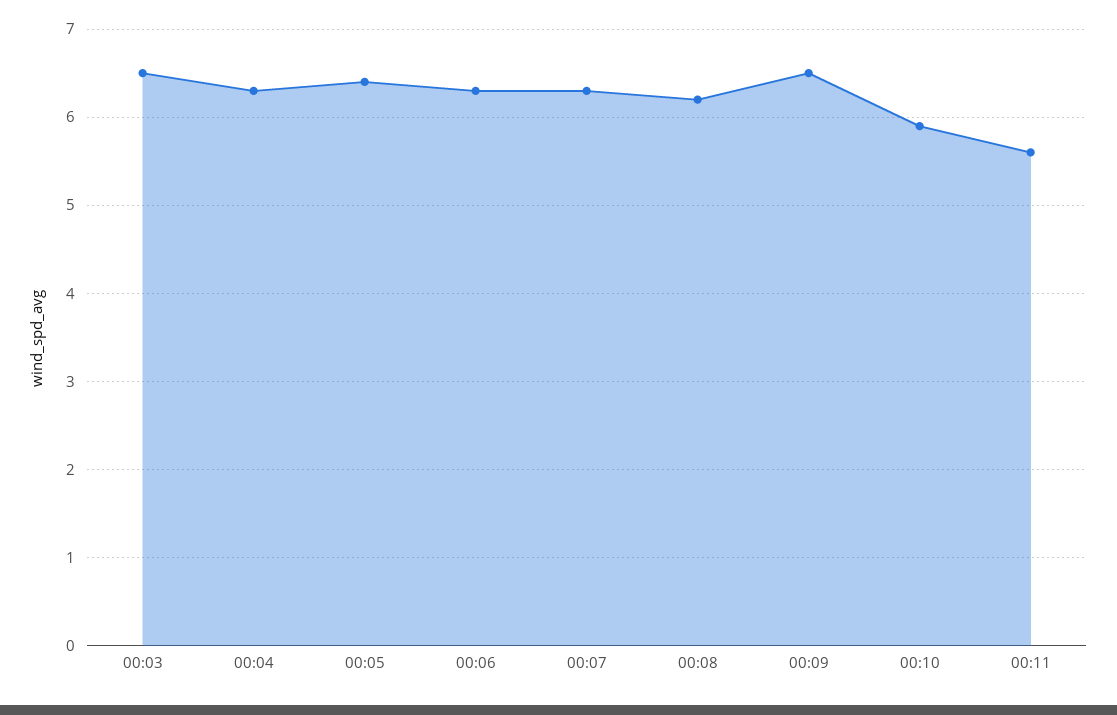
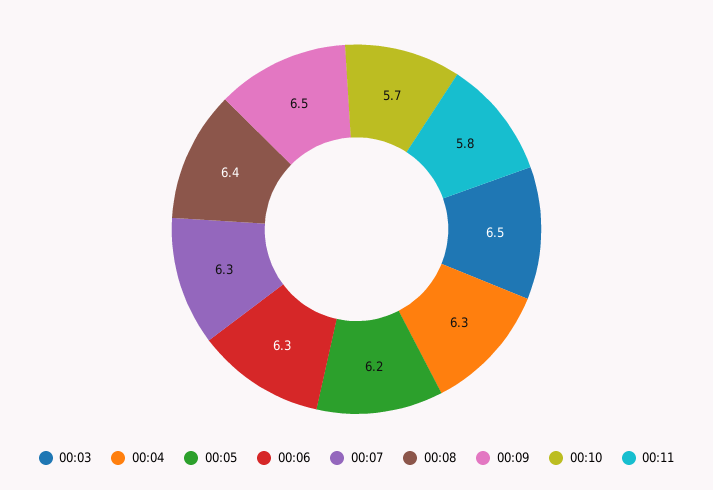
  {
    "00:03": 6.5,
    "00:04": 6.3,
-   "00:05": 6.4,
+   "00:05": 6.2,
    "00:06": 6.3,
    "00:07": 6.3,
-   "00:08": 6.2,
+   "00:08": 6.4,
    "00:09": 6.5,
-   "00:10": 5.9,
+   "00:10": 5.7,
-   "00:11": 5.6
+   "00:11": 5.8
  }

